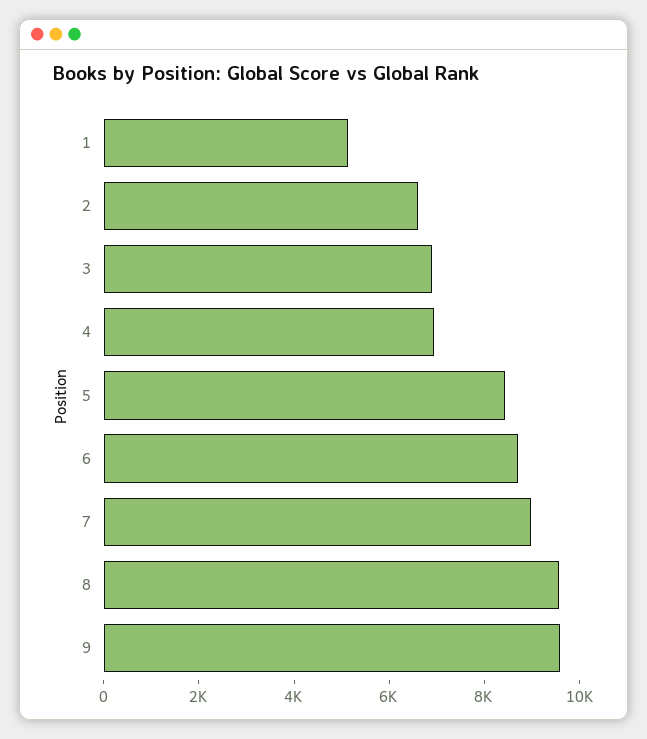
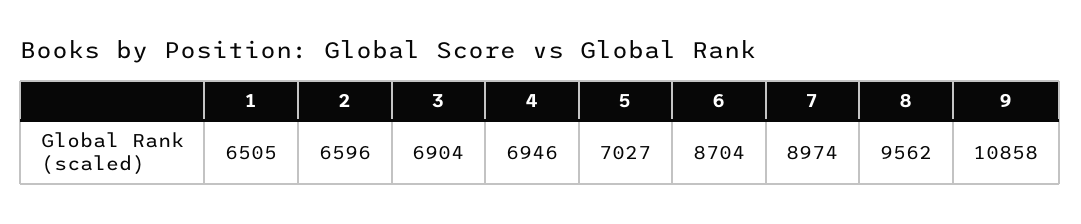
  {
-   "1": 5000,
+   "1": 6505,
    "2": 6596,
    "3": 6904,
    "4": 6946,
-   "5": 8500,
+   "5": 7027,
    "6": 8704,
    "7": 8974,
    "8": 9562,
-   "9": 9500
+   "9": 10858
  }

